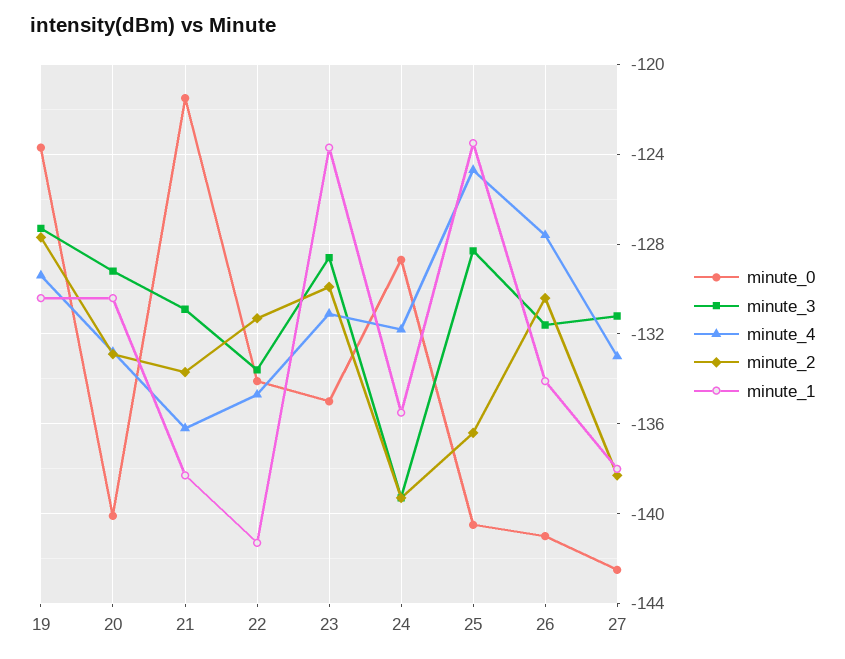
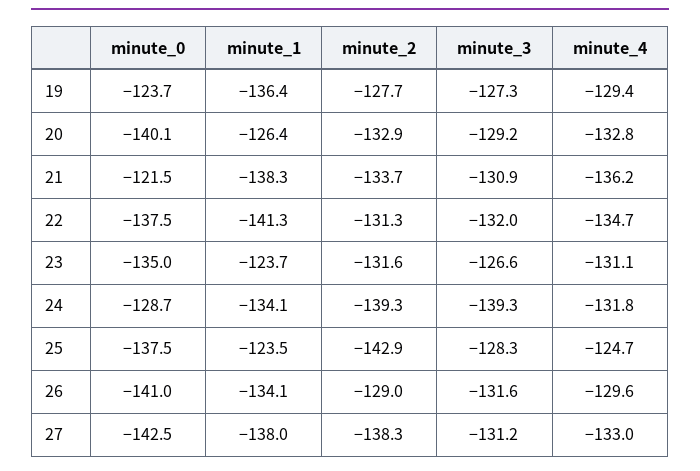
  {
    "minute_0": {
      "19": -123.7,
      "20": -140.1,
      "21": -121.5,
-     "22": -134,
+     "22": -137.5,
      "23": -135,
      "24": -128.7,
-     "25": -140.5,
+     "25": -137.5,
      "26": -141,
      "27": -142.5
    },
    "minute_3": {
      "19": -127.3,
      "20": -129.2,
      "21": -130.9,
-     "22": -133.5,
+     "22": -132,
-     "23": -128.5,
+     "23": -126.6,
      "24": -139.3,
      "25": -128.3,
      "26": -131.6,
      "27": -131.2
    },
    "minute_4": {
      "19": -129.4,
      "20": -132.8,
      "21": -136.2,
      "22": -134.7,
      "23": -131.1,
      "24": -131.8,
      "25": -124.7,
-     "26": -127.5,
+     "26": -129.6,
      "27": -133
    },
    "minute_2": {
      "19": -127.7,
      "20": -132.9,
      "21": -133.7,
      "22": -131.3,
-     "23": -130,
+     "23": -131.6,
      "24": -139.3,
-     "25": -136.5,
+     "25": -142.9,
-     "26": -130.5,
+     "26": -129,
      "27": -138.3
    },
    "minute_1": {
-     "19": -130.5,
+     "19": -136.4,
-     "20": -130.5,
+     "20": -126.4,
      "21": -138.3,
      "22": -141.3,
      "23": -123.7,
-     "24": -135.5,
+     "24": -134.1,
      "25": -123.5,
      "26": -134.1,
      "27": -138
    }
  }

